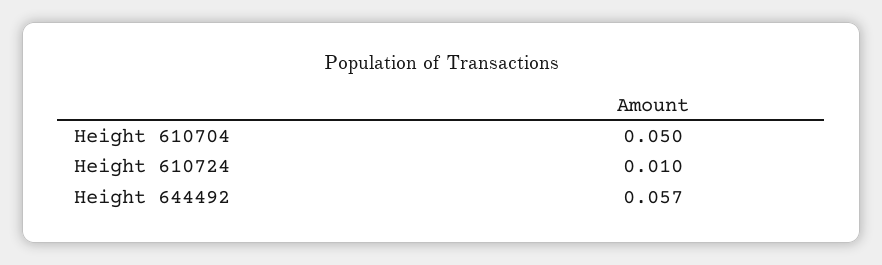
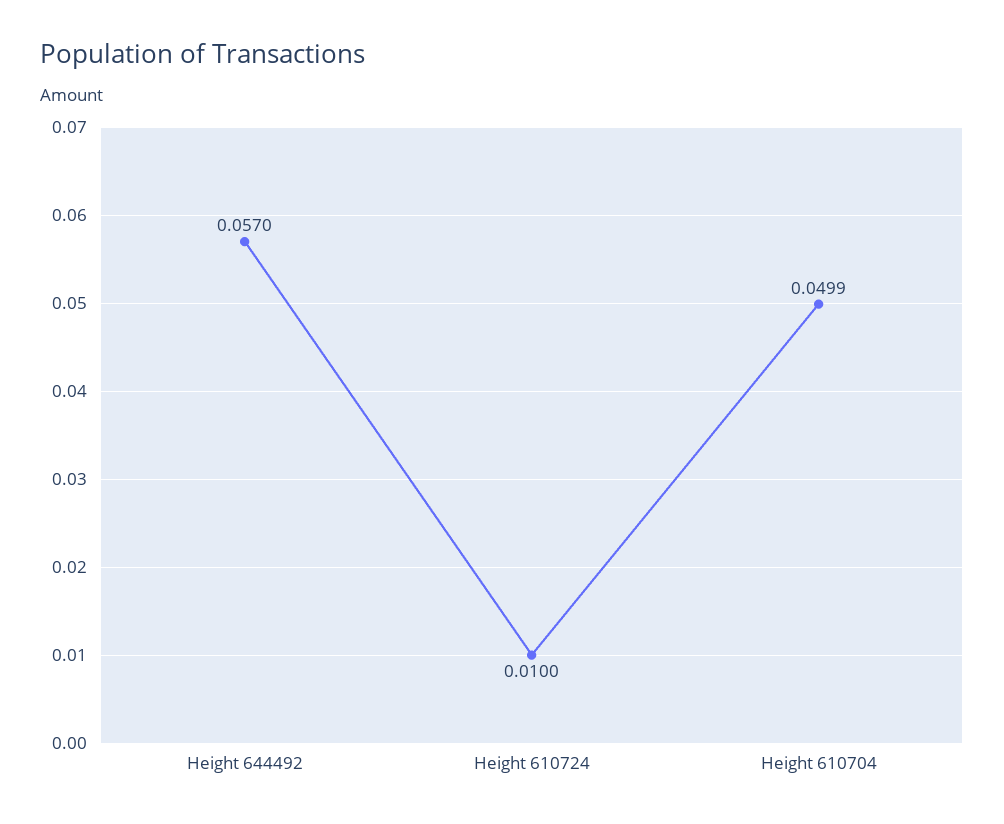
  {
-   "Height 610704": 0.05,
+   "Height 610704": 0.0499,
    "Height 610724": 0.01,
    "Height 644492": 0.057
  }

